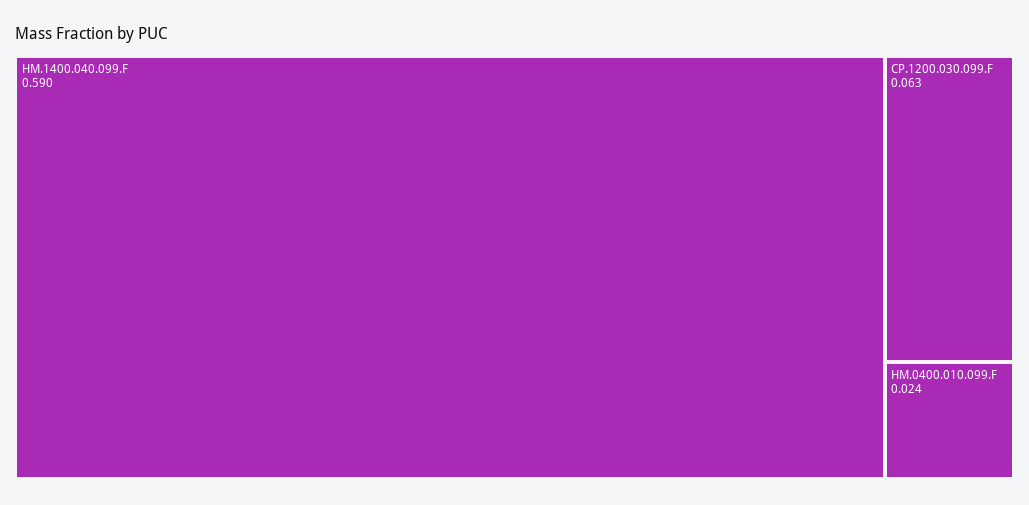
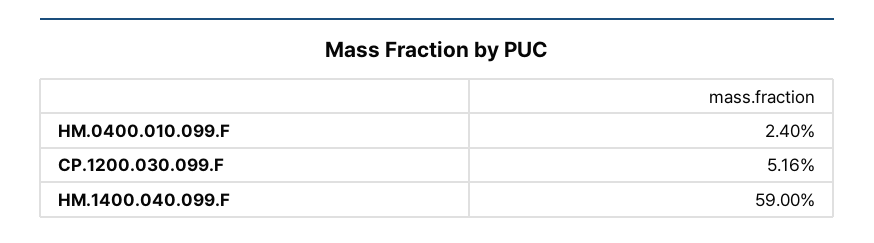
  {
    "HM.1400.040.099.F": 0.59,
-   "CP.1200.030.099.F": 0.063,
+   "CP.1200.030.099.F": 0.0516,
    "HM.0400.010.099.F": 0.024
  }

